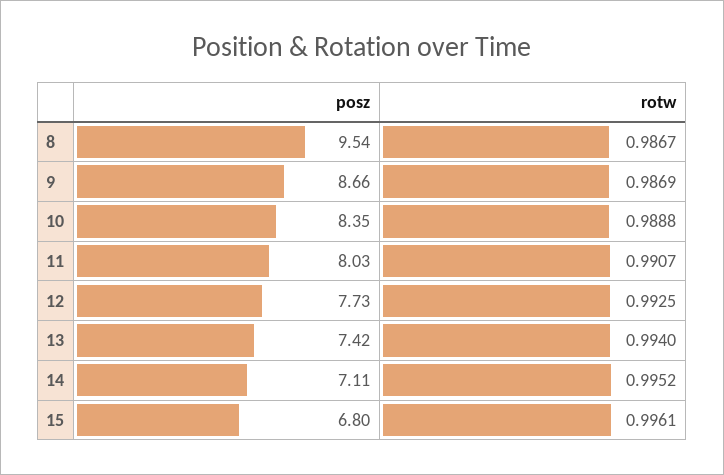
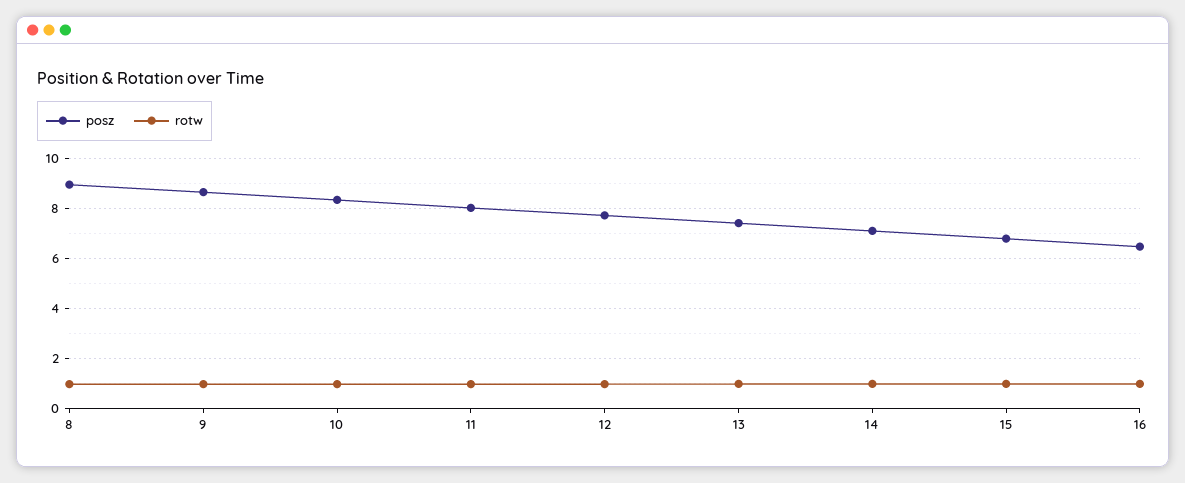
  {
    "posz": {
-     "8": 9.54,
+     "8": 9,
      "9": 8.66,
      "10": 8.35,
      "11": 8.03,
      "12": 7.73,
      "13": 7.42,
      "14": 7.11,
-     "15": 6.8
+     "15": 6.8,
+     "16": 6.5
    },
    "rotw": {
      "8": 0.9867,
      "9": 0.9869,
      "10": 0.9888,
      "11": 0.9907,
      "12": 0.9925,
      "13": 0.994,
      "14": 0.9952,
-     "15": 0.9961
+     "15": 0.9961,
+     "16": 1
    }
  }

